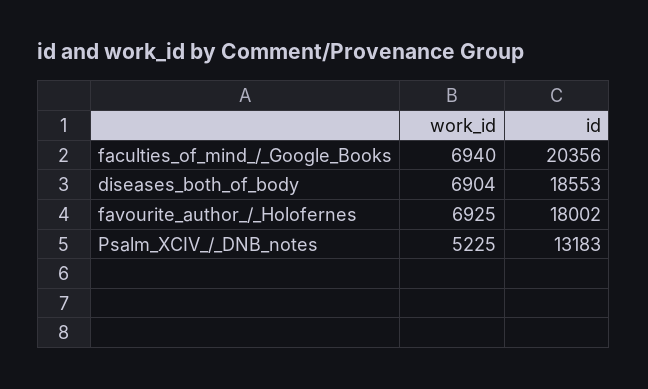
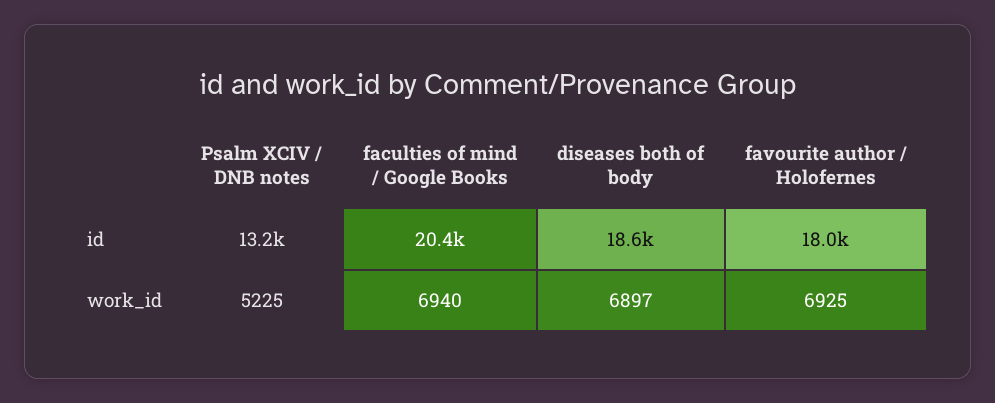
  {
    "work_id": {
      "faculties_of_mind_/_Google_Books": 6940,
-     "diseases_both_of_body": 6904,
+     "diseases_both_of_body": 6897,
      "favourite_author_/_Holofernes": 6925,
      "Psalm_XCIV_/_DNB_notes": 5225
    },
    "id": {
      "faculties_of_mind_/_Google_Books": 20356,
      "diseases_both_of_body": 18553,
      "favourite_author_/_Holofernes": 18002,
      "Psalm_XCIV_/_DNB_notes": 13183
    }
  }

